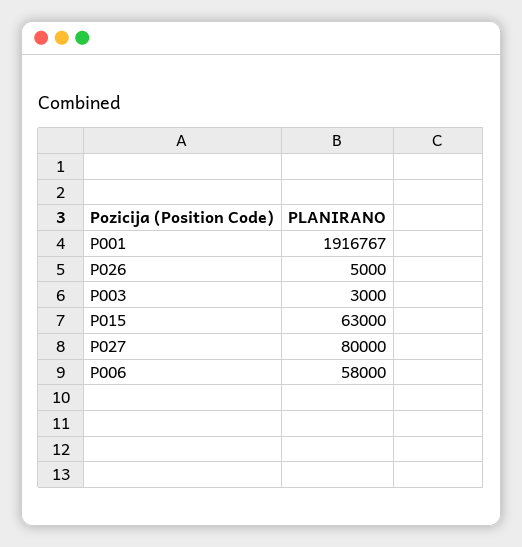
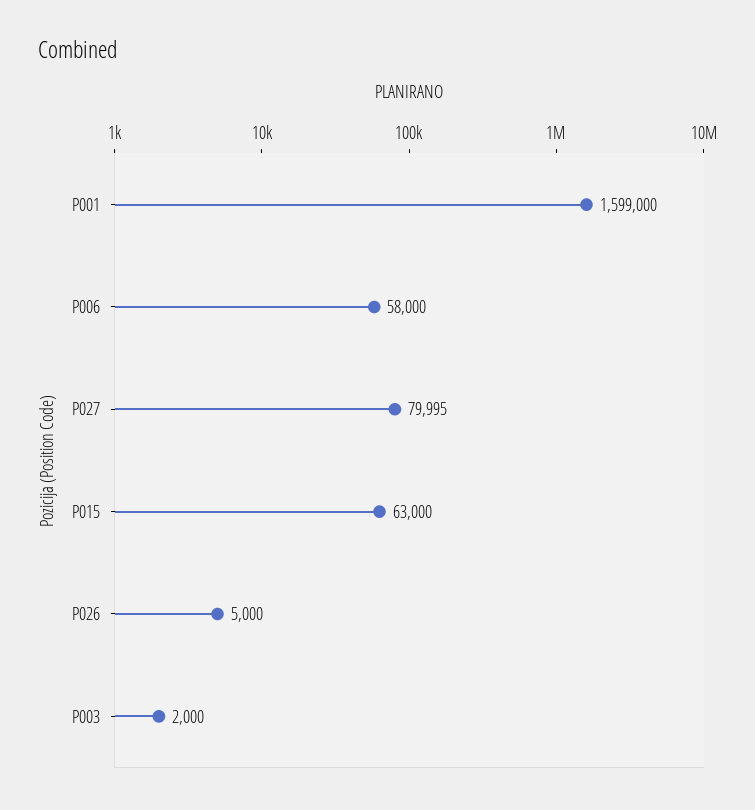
  {
-   "P001": 1916767,
+   "P001": 1599000,
    "P026": 5000,
-   "P003": 3000,
+   "P003": 2000,
    "P015": 63000,
-   "P027": 80000,
+   "P027": 79995,
    "P006": 58000
  }

